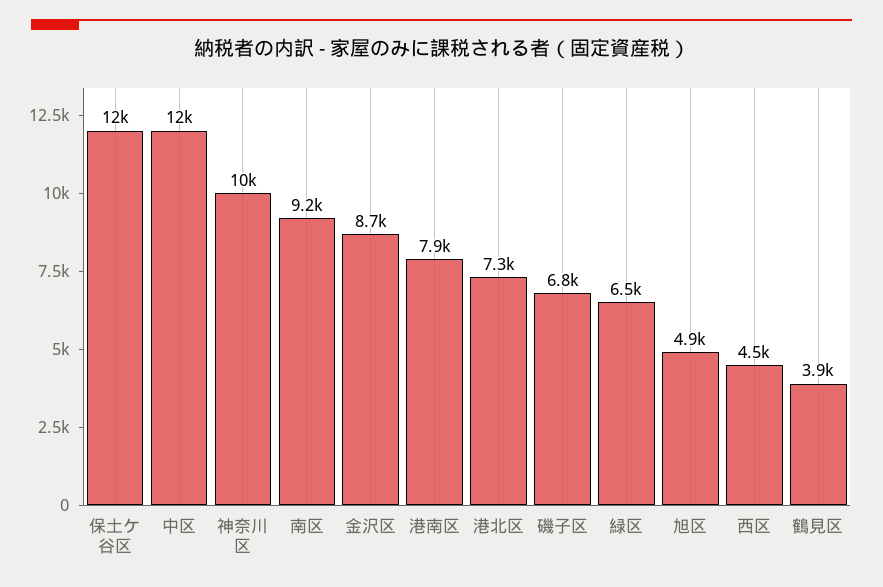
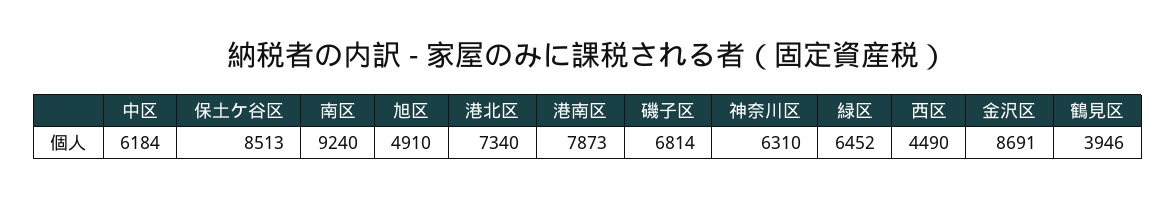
  {
-   "保土ケ谷区": 12000,
+   "保土ケ谷区": 8513,
-   "中区": 12000,
+   "中区": 6184,
-   "神奈川区": 10000,
+   "神奈川区": 6310,
    "南区": 9240,
    "金沢区": 8691,
    "港南区": 7873,
    "港北区": 7340,
    "磯子区": 6814,
    "緑区": 6452,
    "旭区": 4910,
    "西区": 4490,
    "鶴見区": 3946
  }

